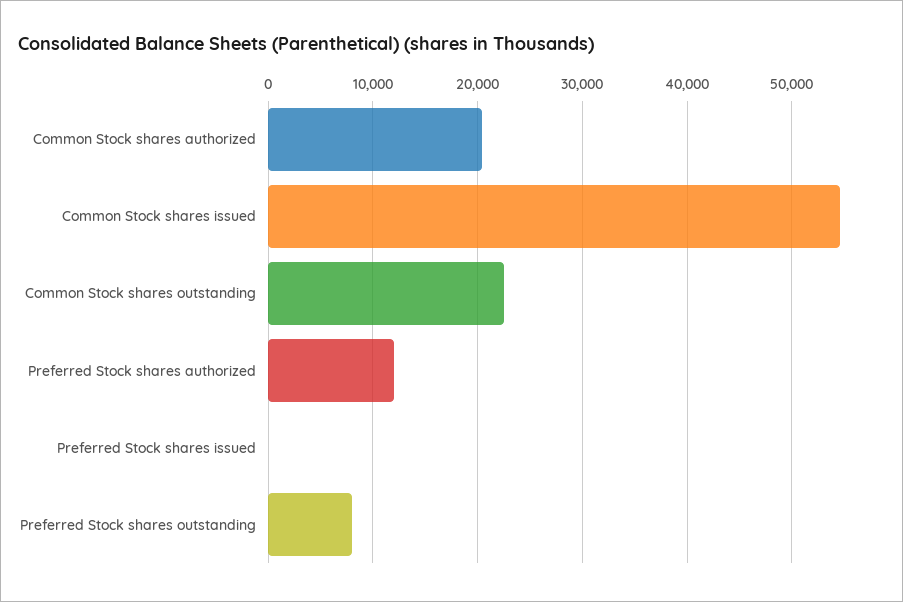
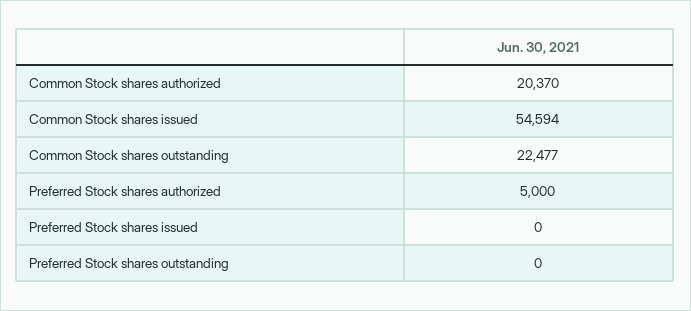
  {
    "Common Stock shares authorized": 20370,
    "Common Stock shares issued": 54594,
    "Common Stock shares outstanding": 22477,
-   "Preferred Stock shares authorized": 12000,
+   "Preferred Stock shares authorized": 5000,
    "Preferred Stock shares issued": 0,
-   "Preferred Stock shares outstanding": 8000
+   "Preferred Stock shares outstanding": 0
  }

